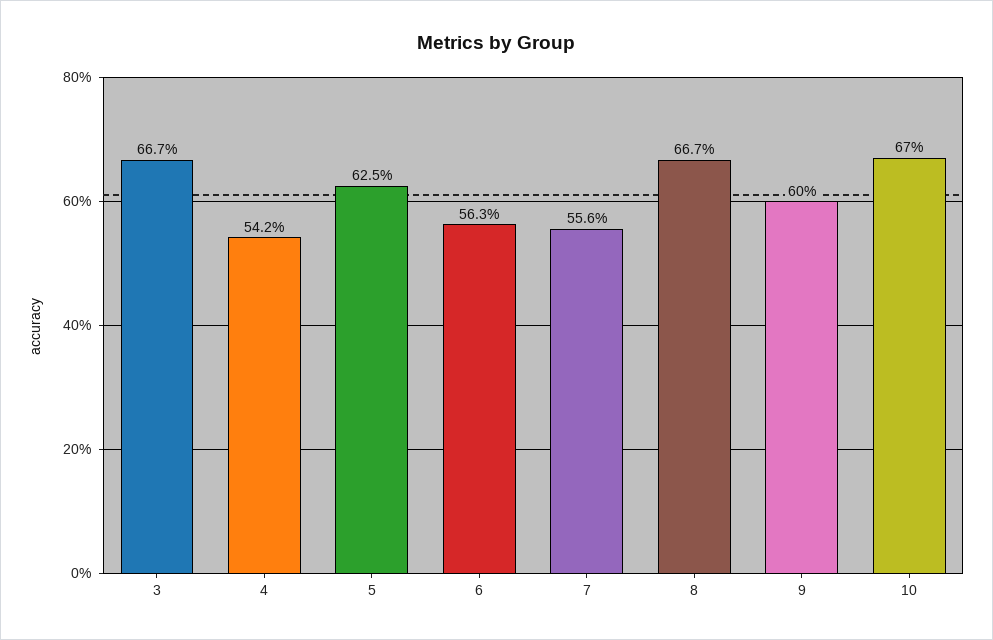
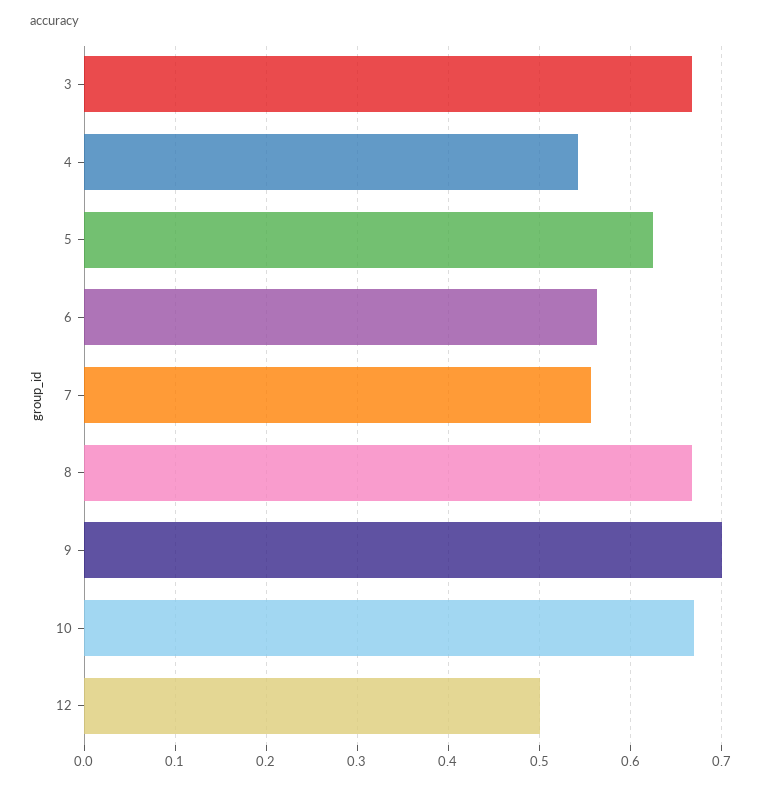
  {
    "3": 0.667,
    "4": 0.542,
    "5": 0.625,
    "6": 0.563,
    "7": 0.556,
    "8": 0.667,
-   "9": 0.6,
+   "9": 0.7,
-   "10": 0.67
+   "10": 0.67,
+   "12": 0.5
  }

